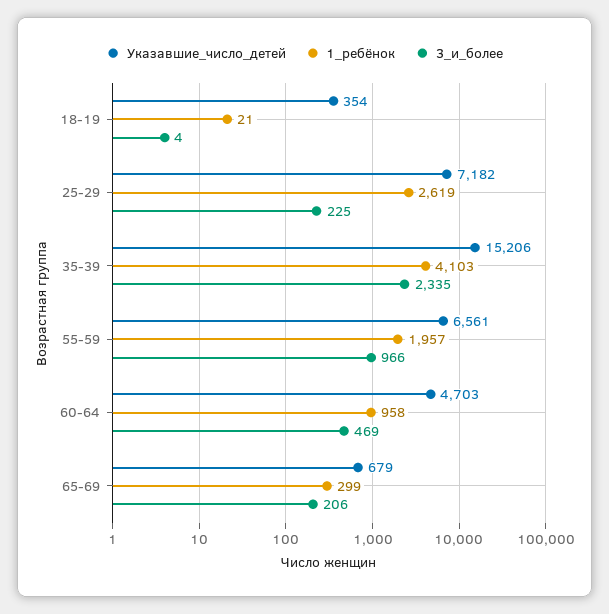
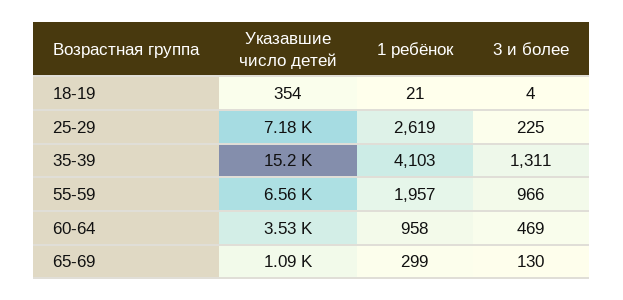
  {
    "Указавшие_число_детей": {
      "18-19": 354,
      "25-29": 7182,
      "35-39": 15206,
      "55-59": 6561,
-     "60-64": 4703,
+     "60-64": 3530,
-     "65-69": 679
+     "65-69": 1090
    },
    "1_ребёнок": {
      "18-19": 21,
      "25-29": 2619,
      "35-39": 4103,
      "55-59": 1957,
      "60-64": 958,
      "65-69": 299
    },
    "3_и_более": {
      "18-19": 4,
      "25-29": 225,
-     "35-39": 2335,
+     "35-39": 1311,
      "55-59": 966,
      "60-64": 469,
-     "65-69": 206
+     "65-69": 130
    }
  }

